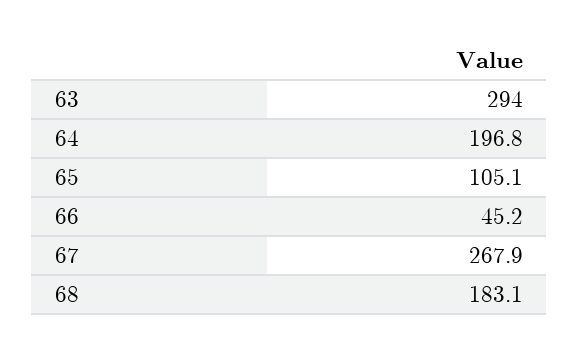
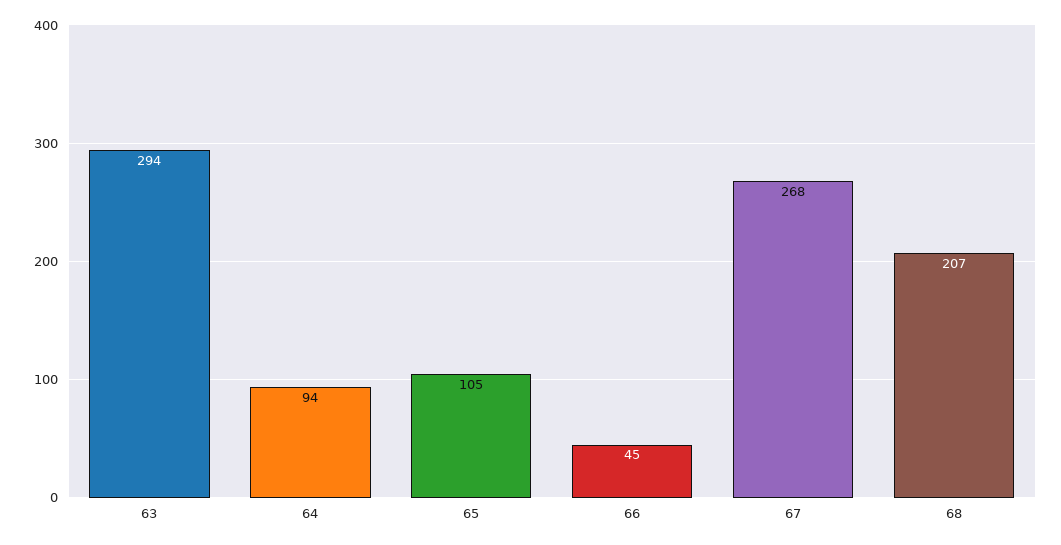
  {
    "63": 294,
-   "64": 196.8,
+   "64": 94,
    "65": 105.1,
    "66": 45.2,
    "67": 267.9,
-   "68": 183.1
+   "68": 207
  }

